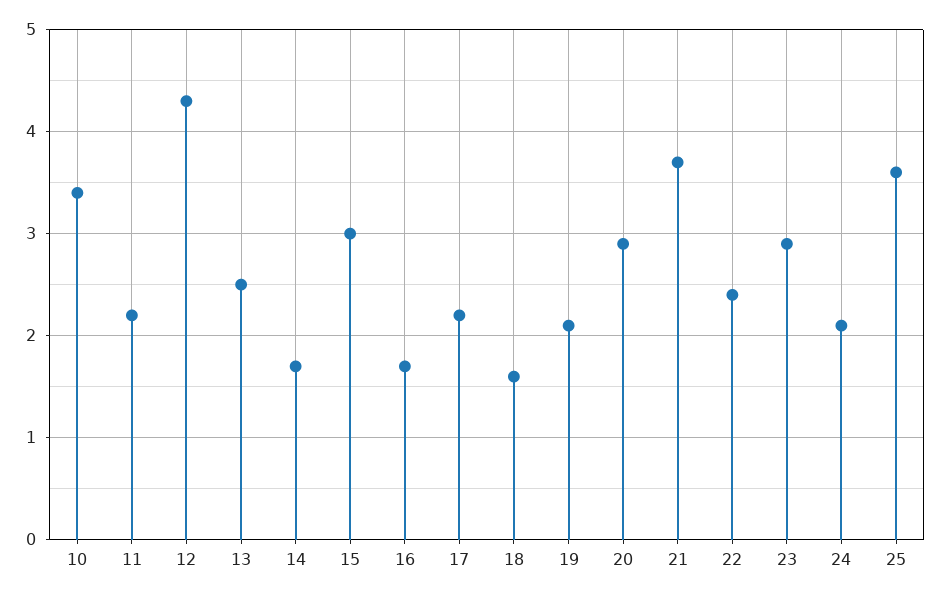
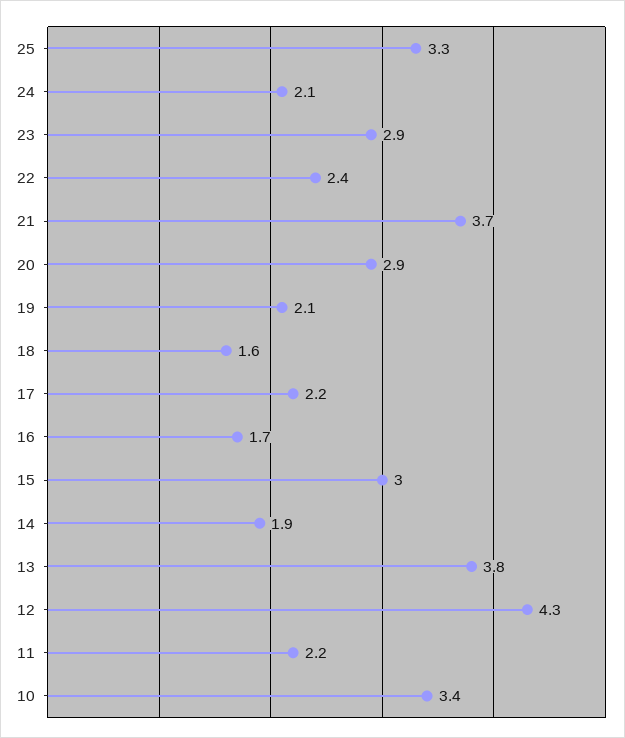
  {
    "10": 3.4,
    "11": 2.2,
    "12": 4.3,
-   "13": 2.5,
+   "13": 3.8,
-   "14": 1.7,
+   "14": 1.9,
    "15": 3,
    "16": 1.7,
    "17": 2.2,
    "18": 1.6,
    "19": 2.1,
    "20": 2.9,
    "21": 3.7,
    "22": 2.4,
    "23": 2.9,
    "24": 2.1,
-   "25": 3.6
+   "25": 3.3
  }

